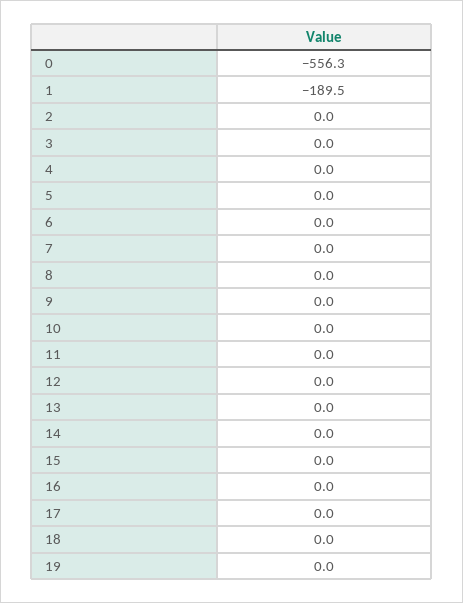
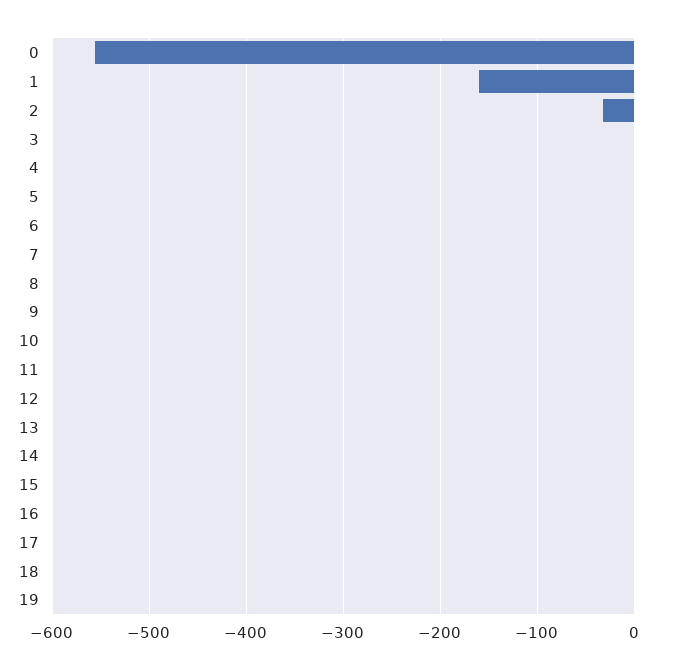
  {
    "0": -556.3,
-   "1": -189.5,
+   "1": -160,
-   "2": 0,
+   "2": -30,
    "3": 0,
    "4": 0,
    "5": 0,
    "6": 0,
    "7": 0,
    "8": 0,
    "9": 0,
    "10": 0,
    "11": 0,
    "12": 0,
    "13": 0,
    "14": 0,
    "15": 0,
    "16": 0,
    "17": 0,
    "18": 0,
    "19": 0
  }

